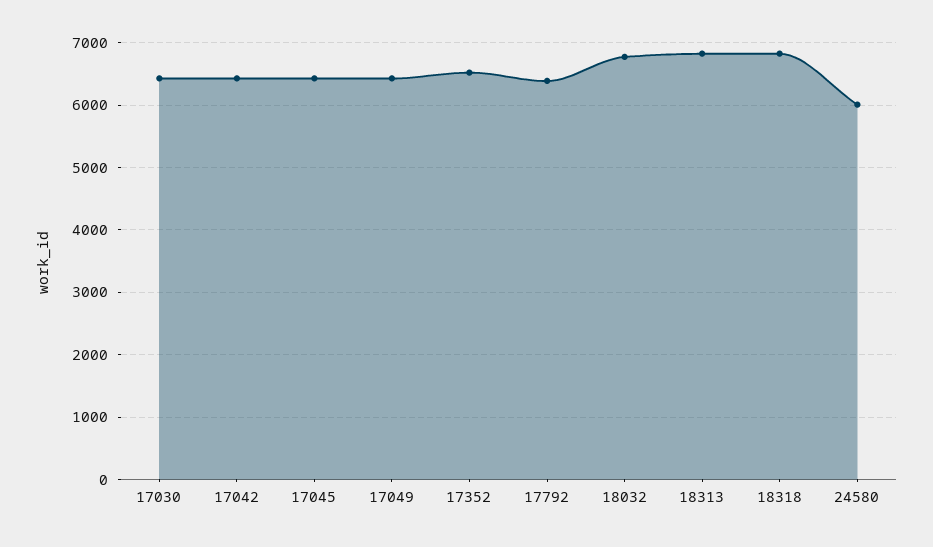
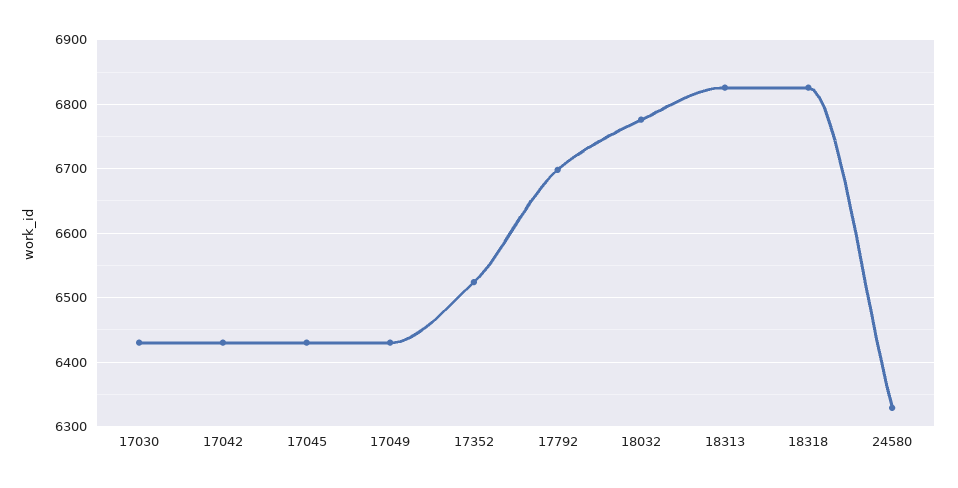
  {
    "17030": 6430,
    "17042": 6430,
    "17045": 6430,
    "17049": 6430,
    "17352": 6520,
-   "17792": 6400,
+   "17792": 6700,
    "18032": 6780,
    "18313": 6830,
    "18318": 6830,
-   "24580": 6000
+   "24580": 6330
  }

